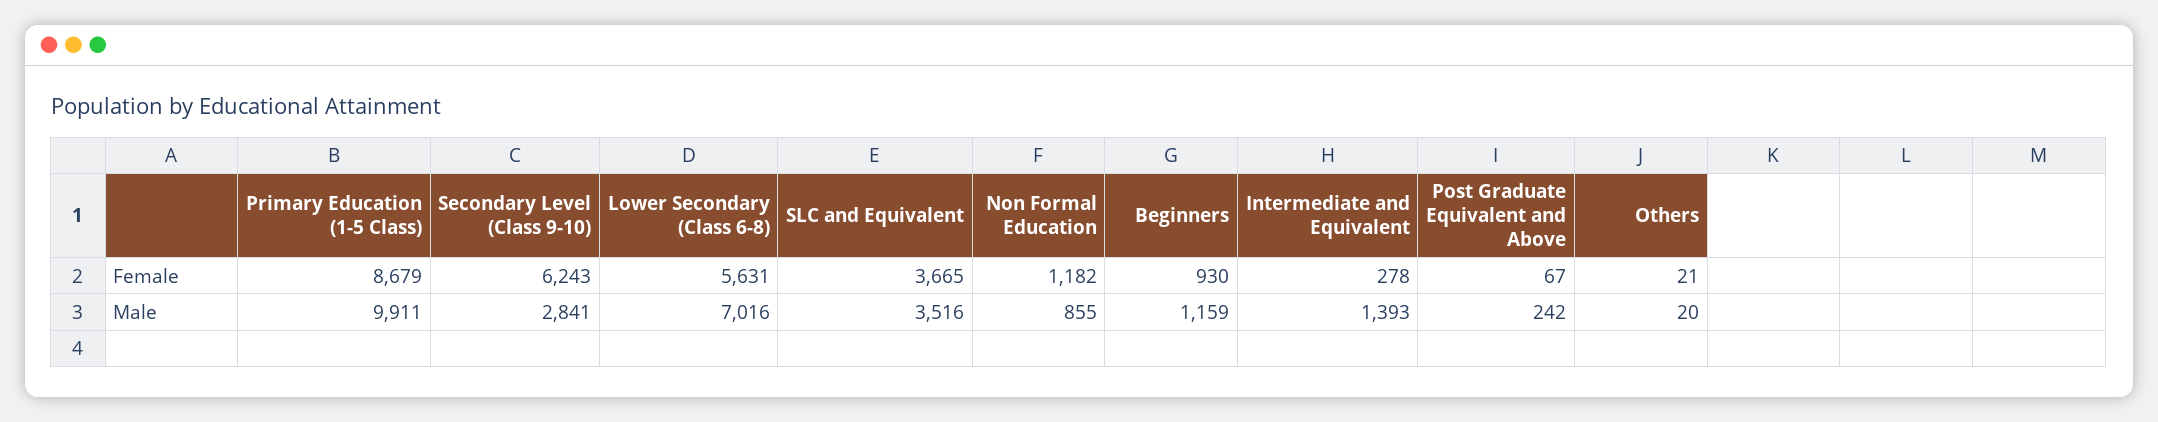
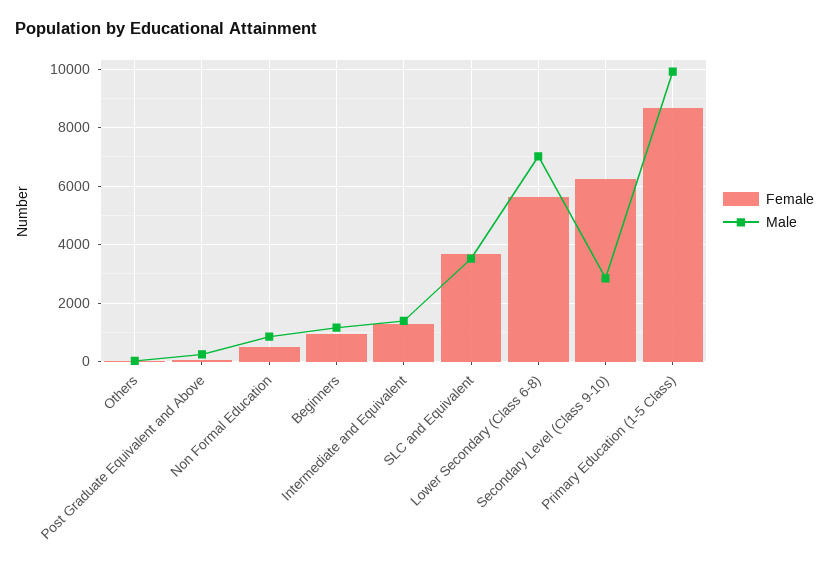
  {
    "Female": {
      "Primary Education (1-5 Class)": 8679,
      "Secondary Level (Class 9-10)": 6243,
      "Lower Secondary (Class 6-8)": 5631,
      "SLC and Equivalent": 3665,
-     "Non Formal Education": 1182,
+     "Non Formal Education": 500,
      "Beginners": 930,
-     "Intermediate and Equivalent": 278,
+     "Intermediate and Equivalent": 1250,
      "Post Graduate Equivalent and Above": 67,
      "Others": 21
    },
    "Male": {
      "Primary Education (1-5 Class)": 9911,
      "Secondary Level (Class 9-10)": 2841,
      "Lower Secondary (Class 6-8)": 7016,
      "SLC and Equivalent": 3516,
      "Non Formal Education": 855,
      "Beginners": 1159,
      "Intermediate and Equivalent": 1393,
      "Post Graduate Equivalent and Above": 242,
      "Others": 20
    }
  }

